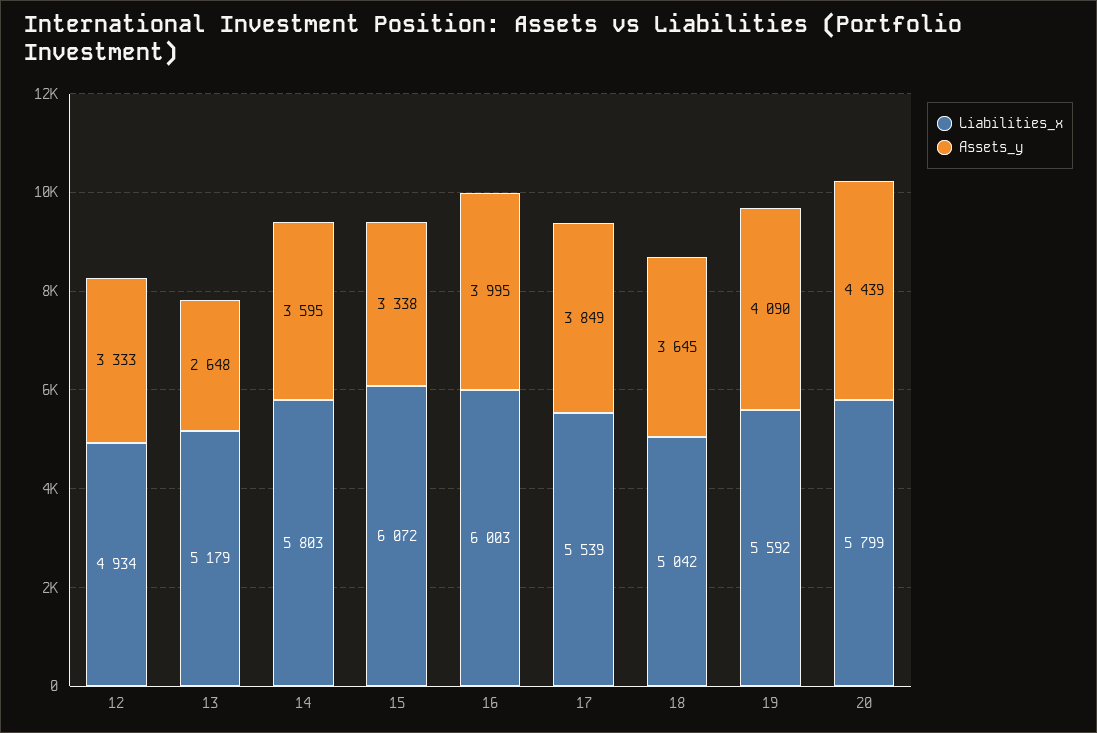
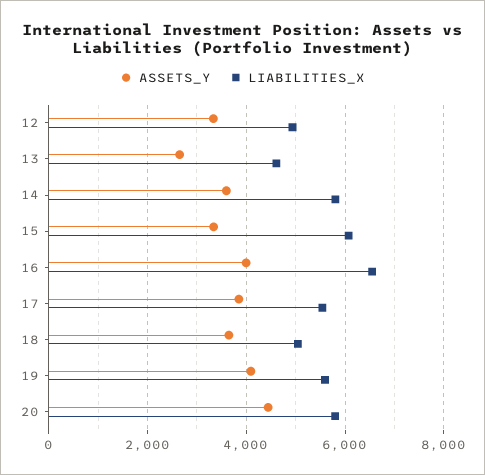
  {
    "Liabilities_x": {
      "12": 4934,
-     "13": 5179,
+     "13": 4600,
      "14": 5803,
      "15": 6072,
-     "16": 6003,
+     "16": 6600,
      "17": 5539,
      "18": 5042,
      "19": 5592,
      "20": 5799
    },
    "Assets_y": {
      "12": 3333,
      "13": 2648,
      "14": 3595,
      "15": 3338,
      "16": 3995,
      "17": 3849,
      "18": 3645,
      "19": 4090,
      "20": 4439
    }
  }

